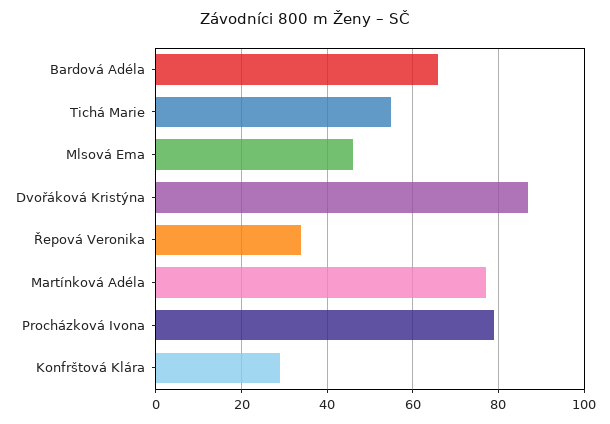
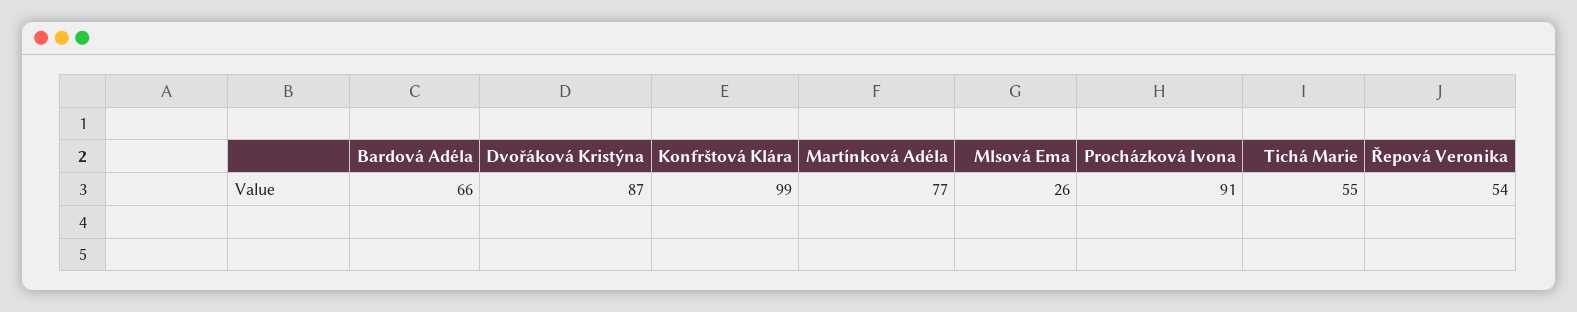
  {
    "Bardová Adéla": 66,
    "Tichá Marie": 55,
-   "Mlsová Ema": 45,
+   "Mlsová Ema": 26,
    "Dvořáková Kristýna": 87,
-   "Řepová Veronika": 35,
+   "Řepová Veronika": 54,
    "Martínková Adéla": 77,
-   "Procházková Ivona": 80,
+   "Procházková Ivona": 91,
-   "Konfrštová Klára": 30
+   "Konfrštová Klára": 99
  }

